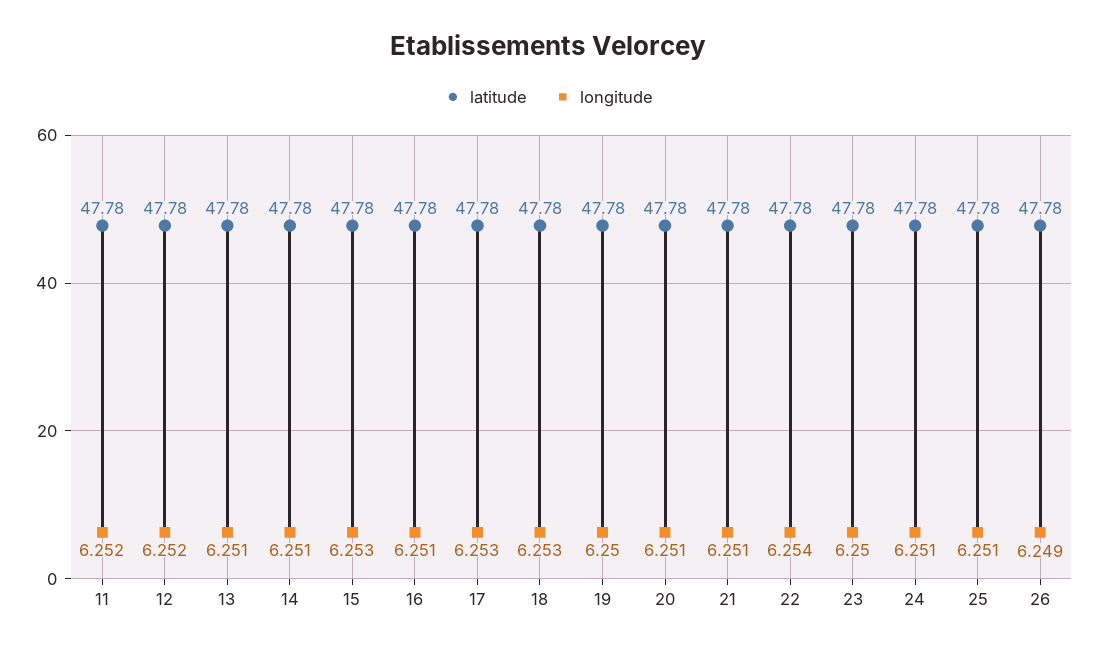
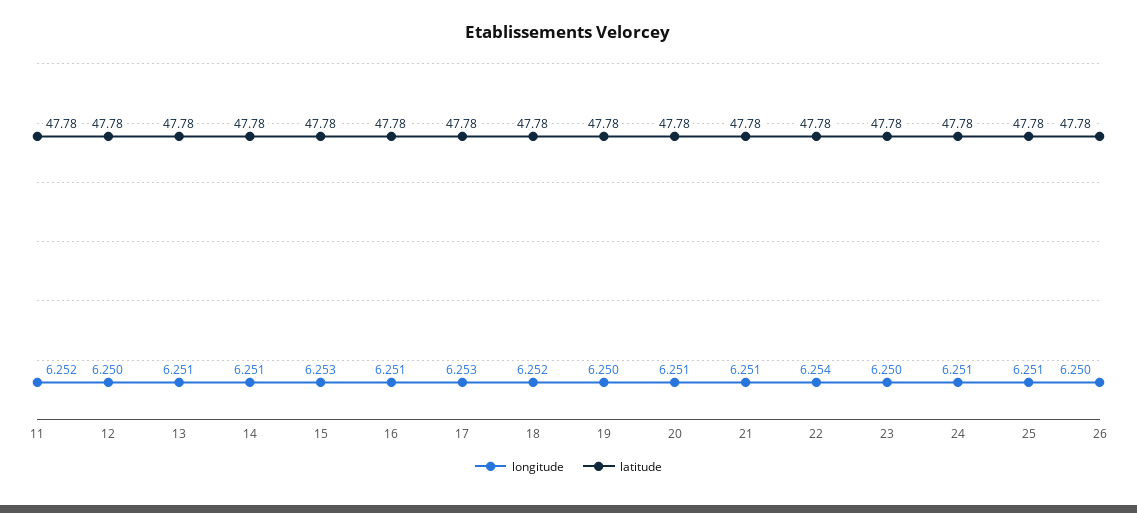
  {
    "latitude": {
      "11": 47.78,
      "12": 47.78,
      "13": 47.78,
      "14": 47.78,
      "15": 47.78,
      "16": 47.78,
      "17": 47.78,
      "18": 47.78,
      "19": 47.78,
      "20": 47.78,
      "21": 47.78,
      "22": 47.78,
      "23": 47.78,
      "24": 47.78,
      "25": 47.78,
      "26": 47.78
    },
    "longitude": {
      "11": 6.252,
-     "12": 6.252,
+     "12": 6.25,
      "13": 6.251,
      "14": 6.251,
      "15": 6.253,
      "16": 6.251,
      "17": 6.253,
-     "18": 6.253,
+     "18": 6.252,
      "19": 6.25,
      "20": 6.251,
      "21": 6.251,
      "22": 6.254,
      "23": 6.25,
      "24": 6.251,
      "25": 6.251,
-     "26": 6.249
+     "26": 6.25
    }
  }

